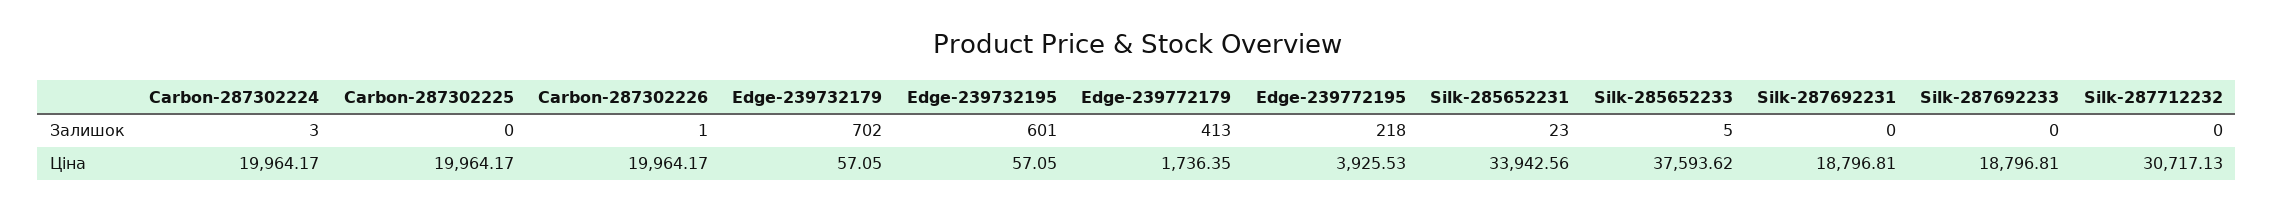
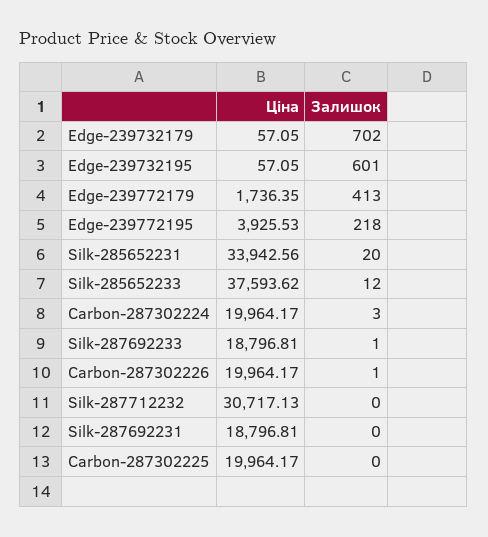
  {
    "Carbon-287302224": {
      "Залишок": 3,
      "Ціна": 19964.17
    },
    "Carbon-287302225": {
      "Залишок": 0,
      "Ціна": 19964.17
    },
    "Carbon-287302226": {
      "Залишок": 1,
      "Ціна": 19964.17
    },
    "Edge-239732179": {
      "Залишок": 702,
      "Ціна": 57.05
    },
    "Edge-239732195": {
      "Залишок": 601,
      "Ціна": 57.05
    },
    "Edge-239772179": {
      "Залишок": 413,
      "Ціна": 1736.35
    },
    "Edge-239772195": {
      "Залишок": 218,
      "Ціна": 3925.53
    },
    "Silk-285652231": {
-     "Залишок": 23,
+     "Залишок": 20,
      "Ціна": 33942.56
    },
    "Silk-285652233": {
-     "Залишок": 5,
+     "Залишок": 12,
      "Ціна": 37593.62
    },
    "Silk-287692231": {
      "Залишок": 0,
      "Ціна": 18796.81
    },
    "Silk-287692233": {
-     "Залишок": 0,
+     "Залишок": 1,
      "Ціна": 18796.81
    },
    "Silk-287712232": {
      "Залишок": 0,
      "Ціна": 30717.13
    }
  }

